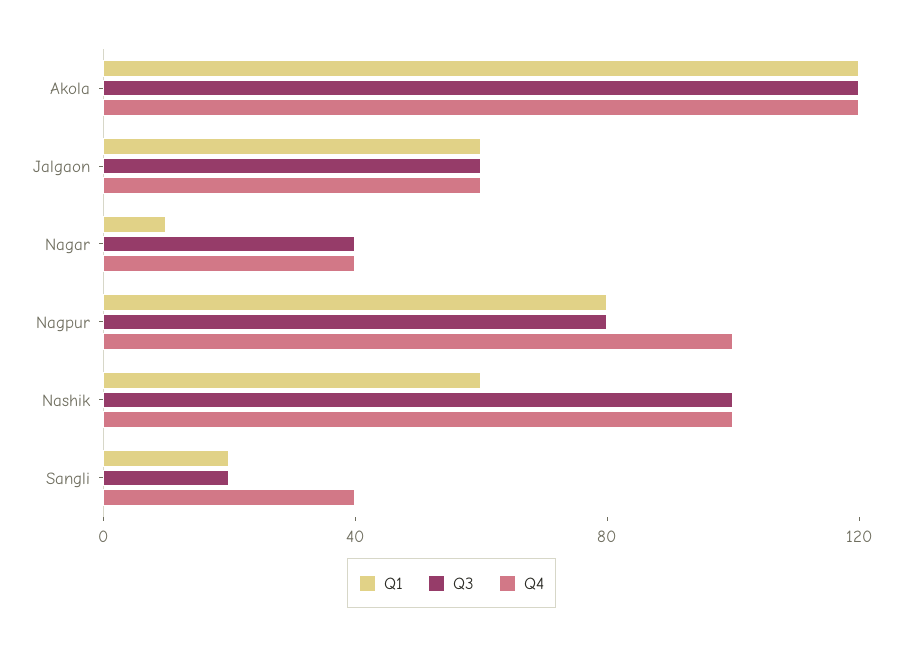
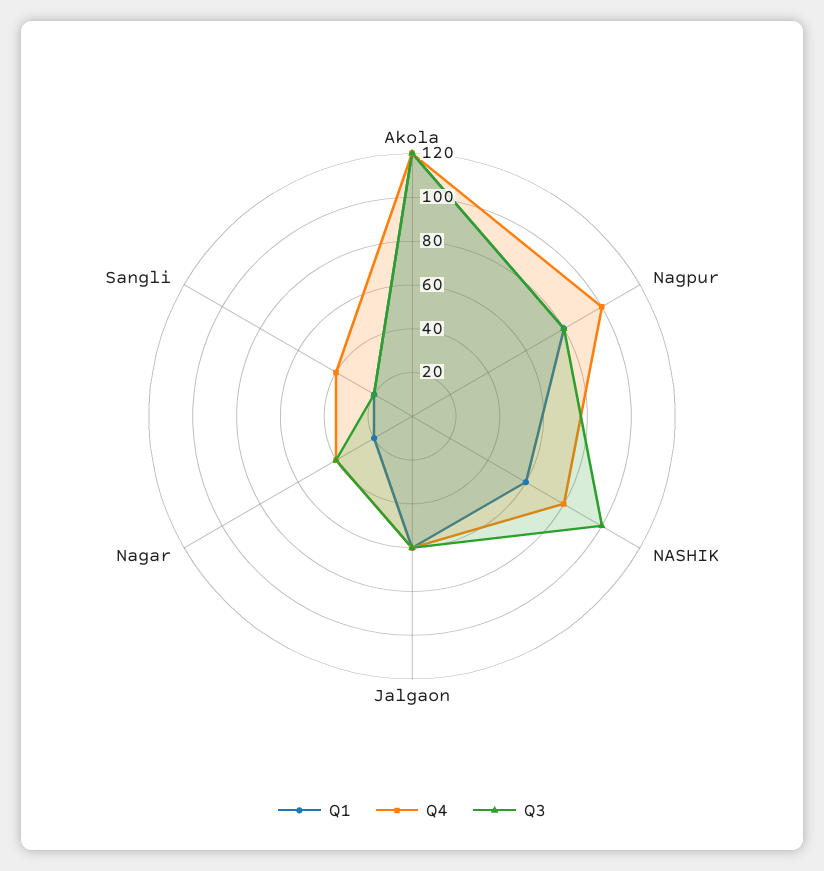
  {
    "Q1": {
      "Akola": 120,
      "Jalgaon": 60,
-     "Nagar": 10,
+     "Nagar": 20,
      "Nagpur": 80,
      "Nashik": 60,
      "Sangli": 20
    },
    "Q3": {
      "Akola": 120,
      "Jalgaon": 60,
      "Nagar": 40,
      "Nagpur": 80,
      "Nashik": 100,
      "Sangli": 20
    },
    "Q4": {
      "Akola": 120,
      "Jalgaon": 60,
      "Nagar": 40,
      "Nagpur": 100,
-     "Nashik": 100,
+     "Nashik": 80,
      "Sangli": 40
    }
  }

